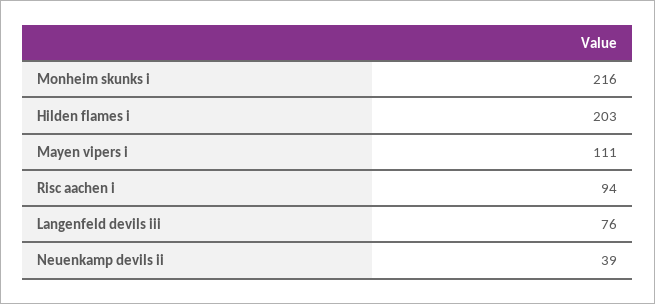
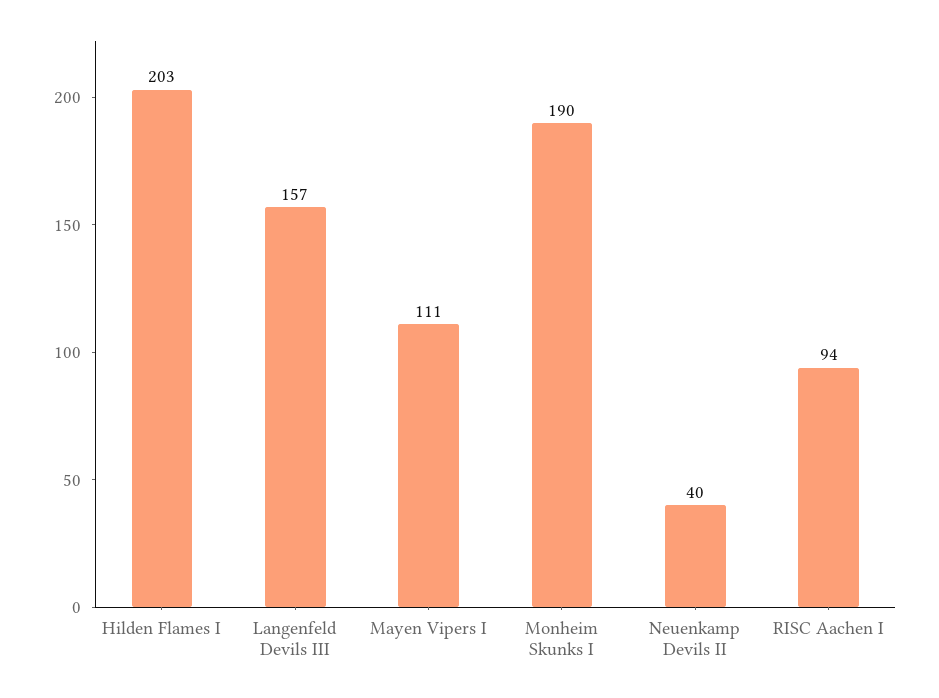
  {
-   "Monheim skunks i": 216,
+   "Monheim skunks i": 190,
    "Hilden flames i": 203,
    "Mayen vipers i": 111,
    "Risc aachen i": 94,
-   "Langenfeld devils iii": 76,
+   "Langenfeld devils iii": 157,
-   "Neuenkamp devils ii": 39
+   "Neuenkamp devils ii": 40
  }

